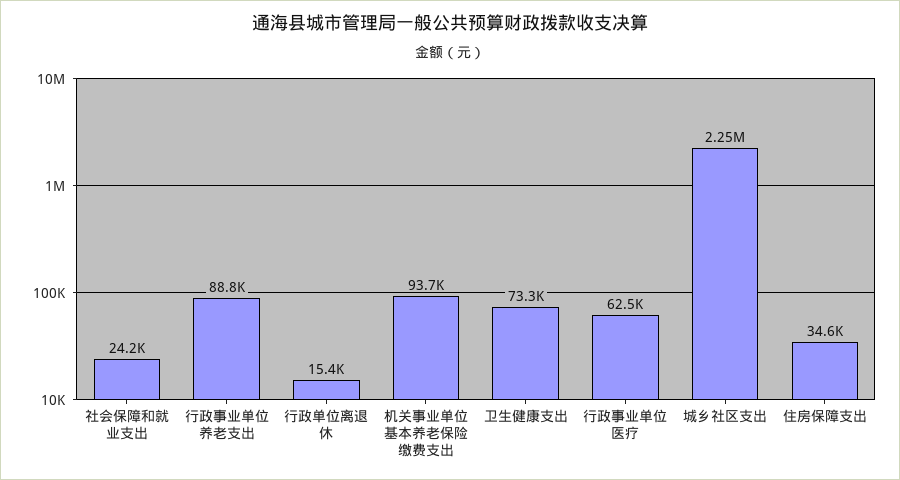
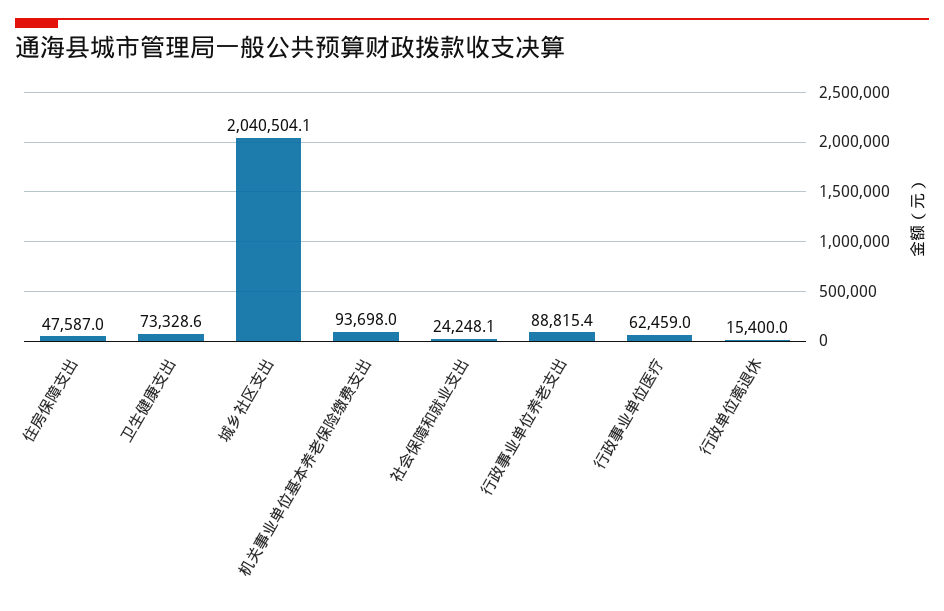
  {
    "社会保障和就业支出": 24248.1,
    "行政事业单位养老支出": 88815.4,
    "行政单位离退休": 15400,
    "机关事业单位基本养老保险缴费支出": 93698,
    "卫生健康支出": 73328.6,
    "行政事业单位医疗": 62459,
-   "城乡社区支出": 2250000,
+   "城乡社区支出": 2040504.1,
-   "住房保障支出": 34600
+   "住房保障支出": 47587
  }

